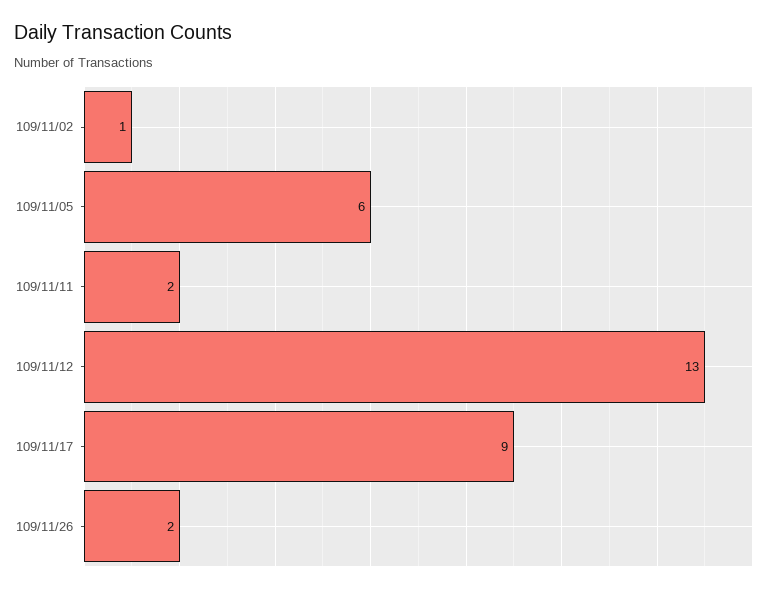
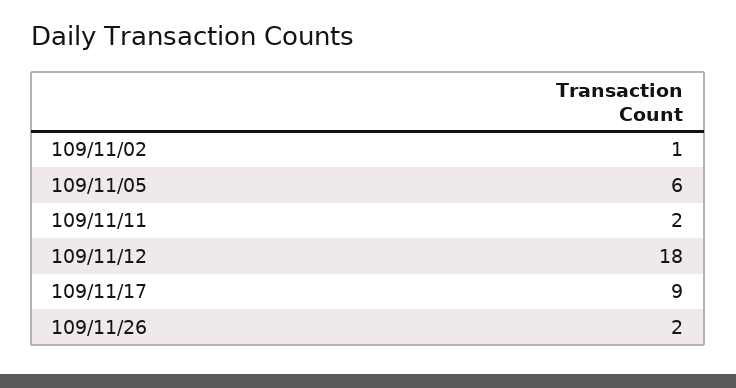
  {
    "109/11/02": 1,
    "109/11/05": 6,
    "109/11/11": 2,
-   "109/11/12": 13,
+   "109/11/12": 18,
    "109/11/17": 9,
    "109/11/26": 2
  }

